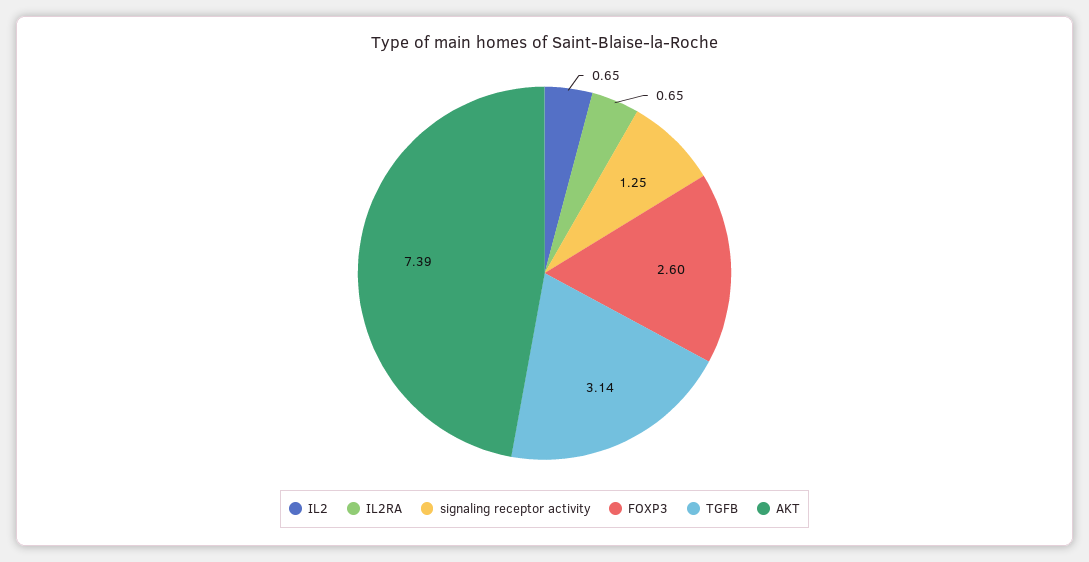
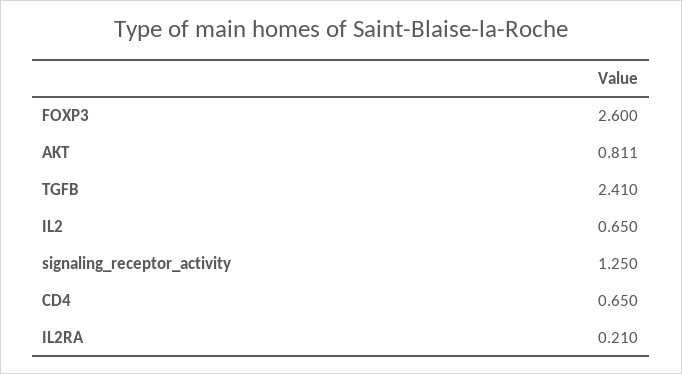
  {
    "IL2": 0.65,
-   "IL2RA": 0.65,
+   "IL2RA": 0.21,
    "signaling receptor activity": 1.25,
    "FOXP3": 2.6,
-   "TGFB": 3.14,
+   "TGFB": 2.41,
-   "AKT": 7.39
+   "AKT": 0.811,
+   "CD4": 0.65
  }

